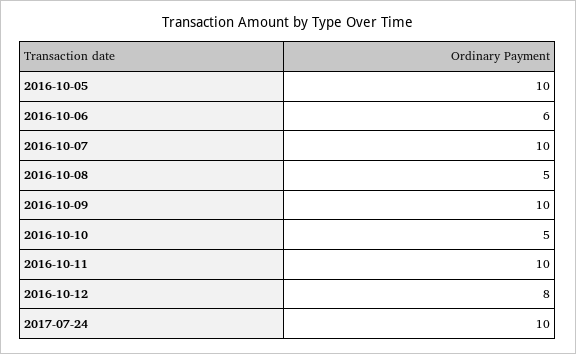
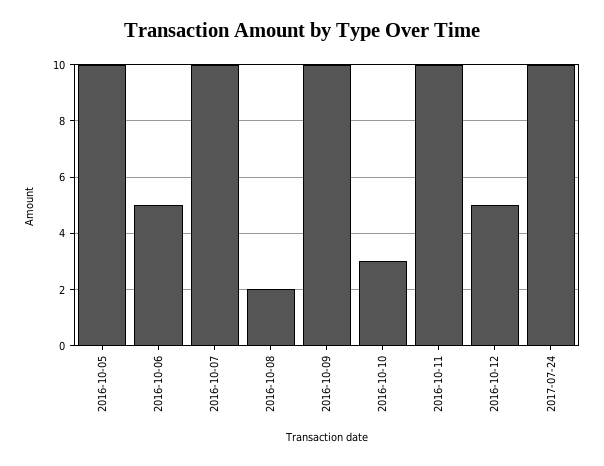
  {
    "2016-10-05": 10,
-   "2016-10-06": 6,
+   "2016-10-06": 5,
    "2016-10-07": 10,
-   "2016-10-08": 5,
+   "2016-10-08": 2,
    "2016-10-09": 10,
-   "2016-10-10": 5,
+   "2016-10-10": 3,
    "2016-10-11": 10,
-   "2016-10-12": 8,
+   "2016-10-12": 5,
    "2017-07-24": 10
  }

